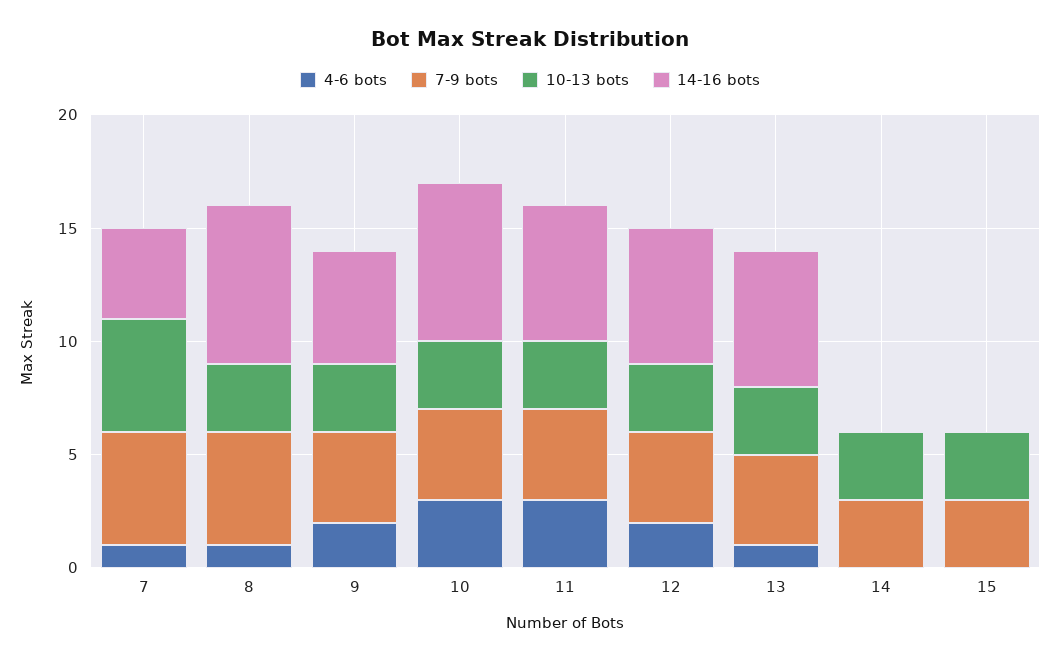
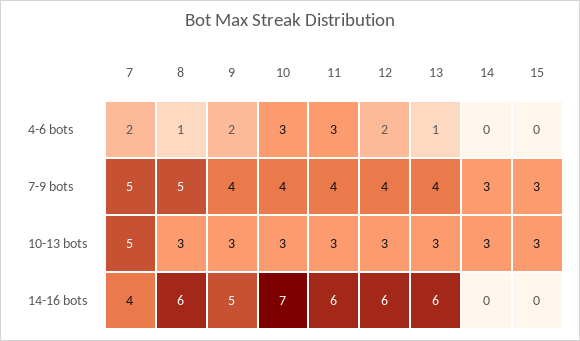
  {
    "4-6 bots": {
-     "7": 1,
+     "7": 2,
      "8": 1,
      "9": 2,
      "10": 3,
      "11": 3,
      "12": 2,
      "13": 1,
      "14": 0,
      "15": 0
    },
    "7-9 bots": {
      "7": 5,
      "8": 5,
      "9": 4,
      "10": 4,
      "11": 4,
      "12": 4,
      "13": 4,
      "14": 3,
      "15": 3
    },
    "10-13 bots": {
      "7": 5,
      "8": 3,
      "9": 3,
      "10": 3,
      "11": 3,
      "12": 3,
      "13": 3,
      "14": 3,
      "15": 3
    },
    "14-16 bots": {
      "7": 4,
-     "8": 7,
+     "8": 6,
      "9": 5,
      "10": 7,
      "11": 6,
      "12": 6,
      "13": 6,
      "14": 0,
      "15": 0
    }
  }

